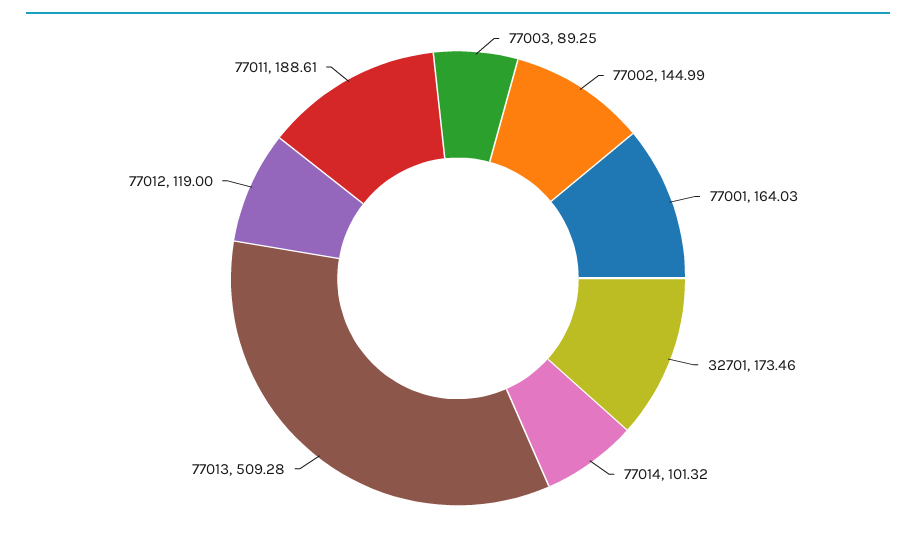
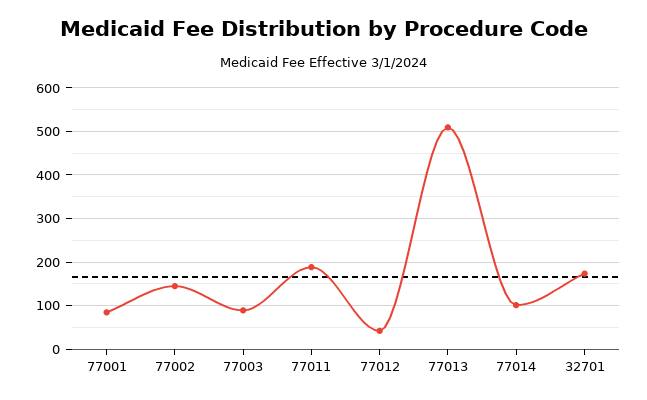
  {
    "77003": 89.25,
    "77002": 144.99,
-   "77001": 164.03,
+   "77001": 80,
    "32701": 173.46,
    "77014": 101.32,
    "77013": 509.28,
-   "77012": 119,
+   "77012": 40,
    "77011": 188.61
  }

